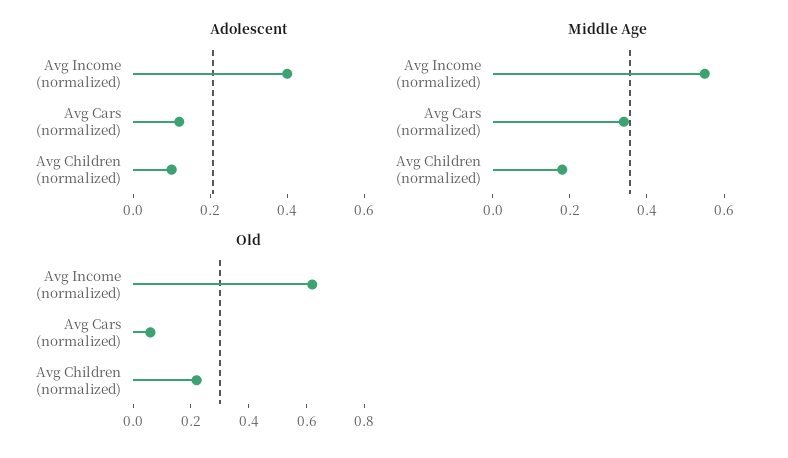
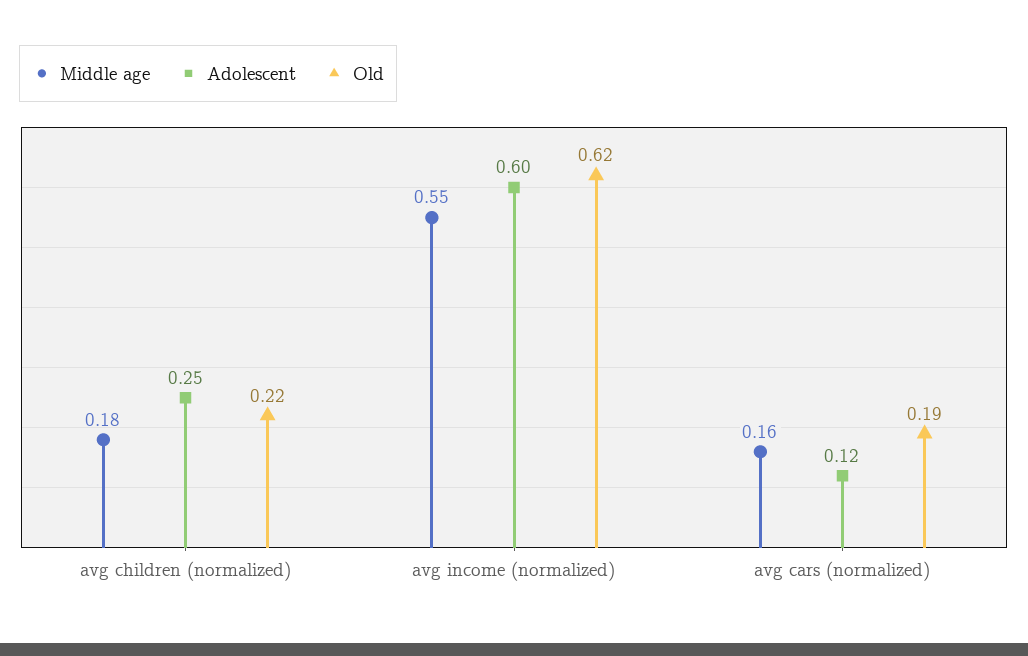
  {
    "Adolescent": {
-     "Avg Income (normalized)": 0.4,
+     "Avg Income (normalized)": 0.6,
      "Avg Cars (normalized)": 0.12,
-     "Avg Children (normalized)": 0.1
+     "Avg Children (normalized)": 0.25
    },
    "Middle Age": {
      "Avg Income (normalized)": 0.55,
-     "Avg Cars (normalized)": 0.35,
+     "Avg Cars (normalized)": 0.16,
      "Avg Children (normalized)": 0.18
    },
    "Old": {
      "Avg Income (normalized)": 0.62,
-     "Avg Cars (normalized)": 0.05,
+     "Avg Cars (normalized)": 0.19,
      "Avg Children (normalized)": 0.22
    }
  }

